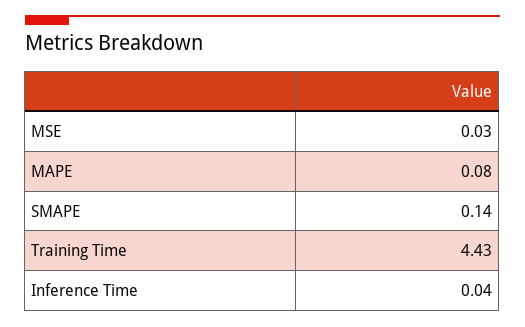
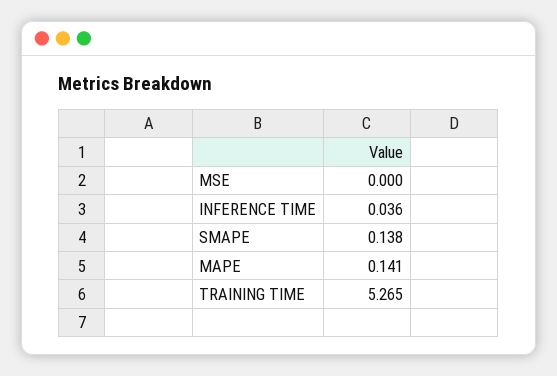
  {
-   "MSE": 0.03,
+   "MSE": 0,
-   "MAPE": 0.08,
+   "MAPE": 0.141,
    "SMAPE": 0.138,
-   "Training Time": 4.43,
+   "Training Time": 5.265,
    "Inference Time": 0.036
  }

